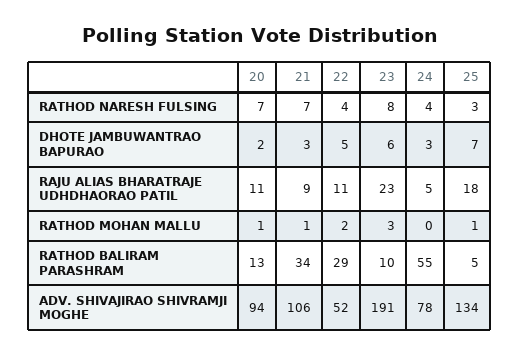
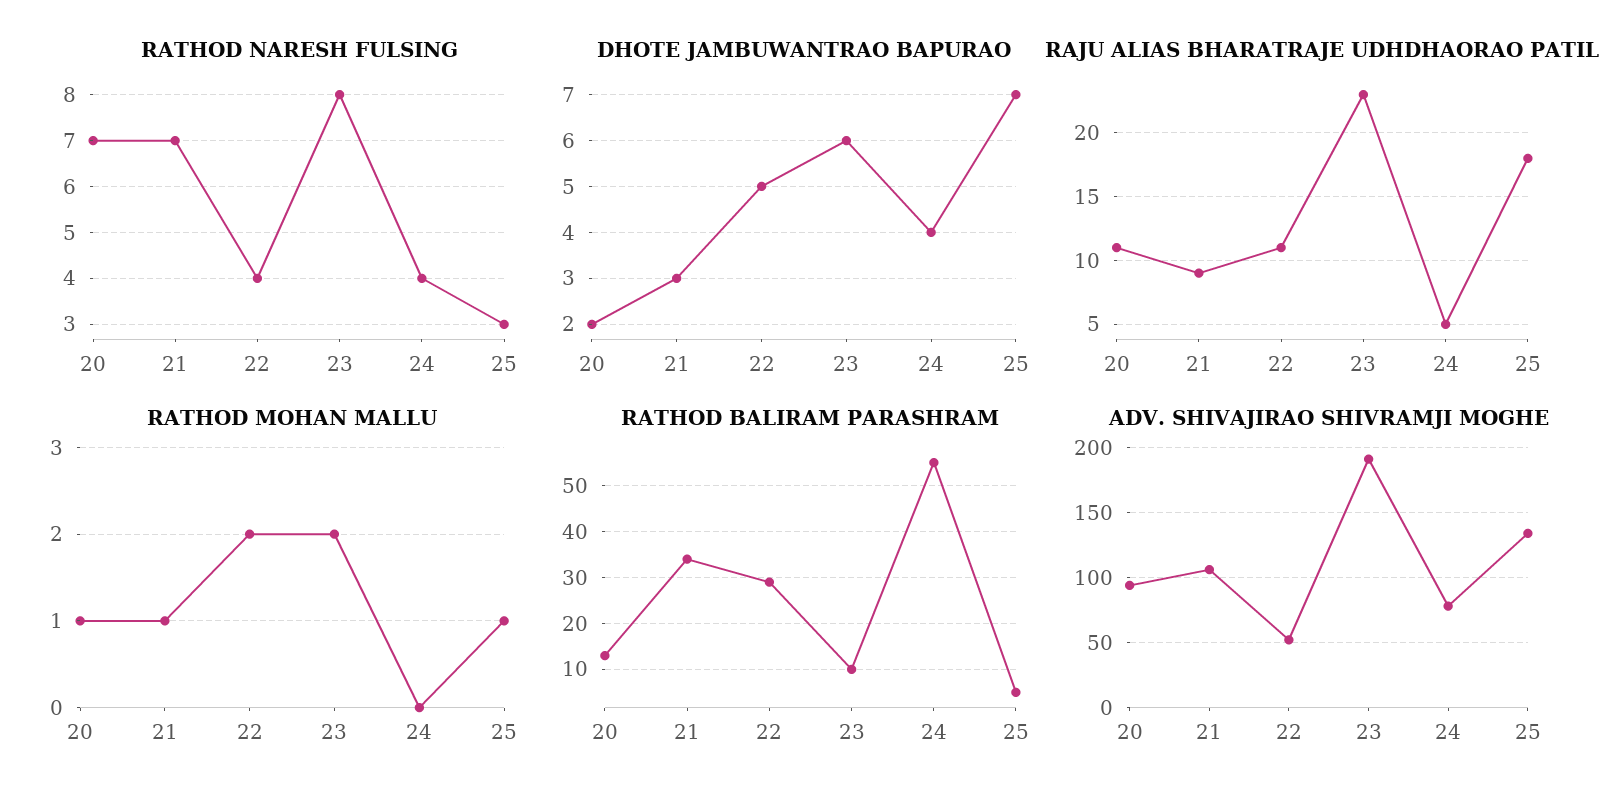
  {
    "RATHOD NARESH FULSING": {
      "20": 7,
      "21": 7,
      "22": 4,
      "23": 8,
      "24": 4,
      "25": 3
    },
    "DHOTE JAMBUWANTRAO BAPURAO": {
      "20": 2,
      "21": 3,
      "22": 5,
      "23": 6,
-     "24": 3,
+     "24": 4,
      "25": 7
    },
    "RAJU ALIAS BHARATRAJE UDHDHAORAO PATIL": {
      "20": 11,
      "21": 9,
      "22": 11,
      "23": 23,
      "24": 5,
      "25": 18
    },
    "RATHOD MOHAN MALLU": {
      "20": 1,
      "21": 1,
      "22": 2,
-     "23": 3,
+     "23": 2,
      "24": 0,
      "25": 1
    },
    "RATHOD BALIRAM PARASHRAM": {
      "20": 13,
      "21": 34,
      "22": 29,
      "23": 10,
      "24": 55,
      "25": 5
    },
    "ADV. SHIVAJIRAO SHIVRAMJI MOGHE": {
      "20": 94,
      "21": 106,
      "22": 52,
      "23": 191,
      "24": 78,
      "25": 134
    }
  }

